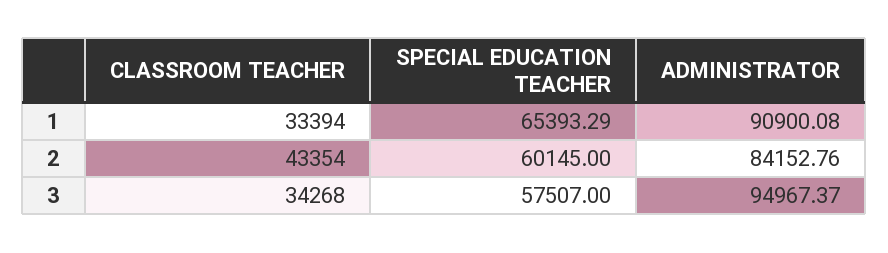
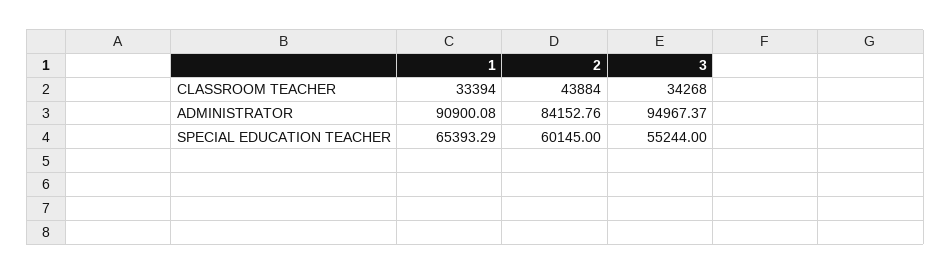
  {
    "CLASSROOM TEACHER": {
      "1": 33394,
-     "2": 43354,
+     "2": 43884,
      "3": 34268
    },
    "SPECIAL EDUCATION TEACHER": {
      "1": 65393.29,
      "2": 60145,
-     "3": 57507
+     "3": 55244
    },
    "ADMINISTRATOR": {
      "1": 90900.08,
      "2": 84152.76,
      "3": 94967.37
    }
  }

